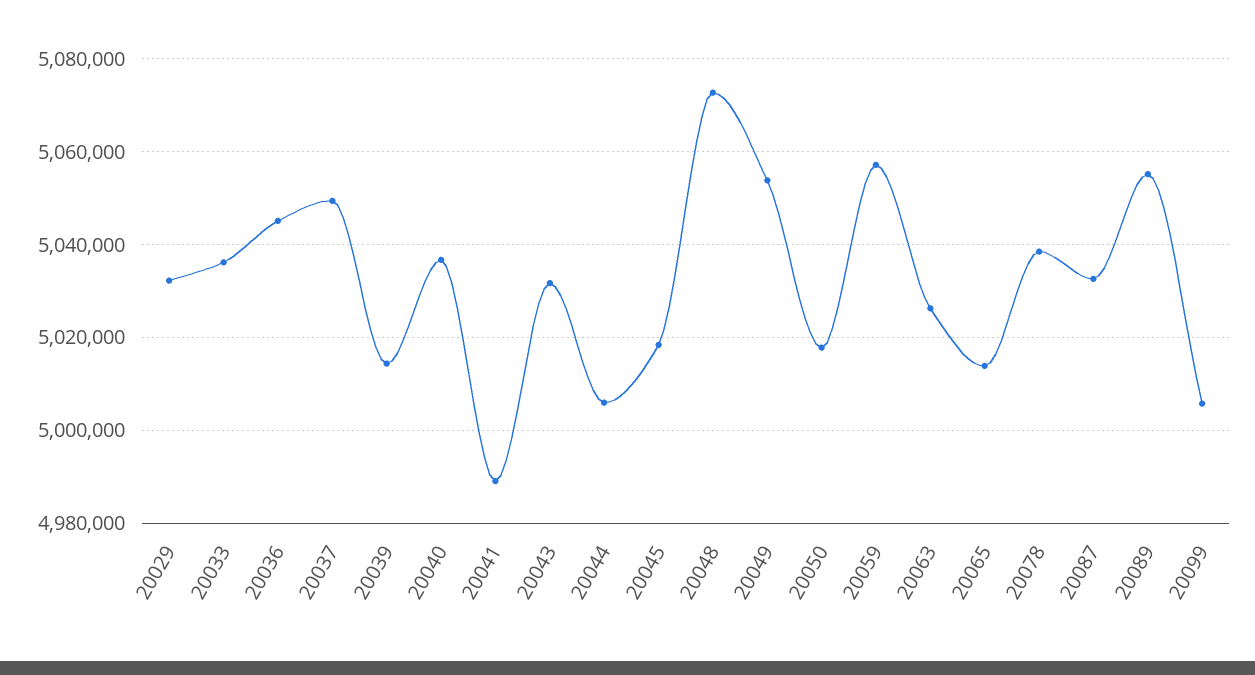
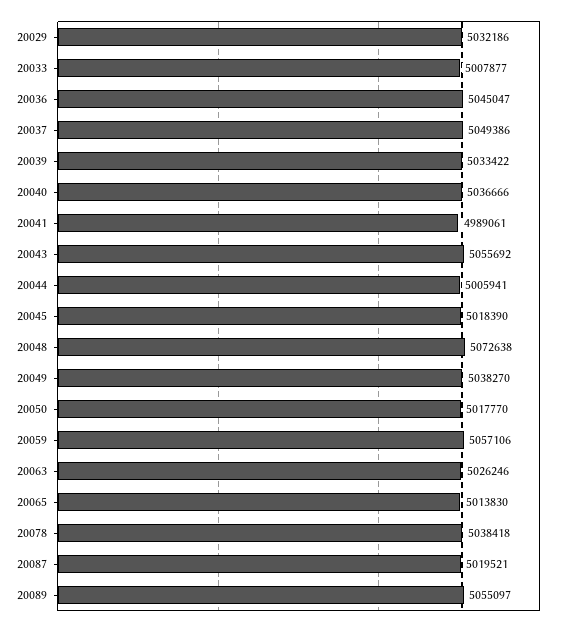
  {
    "20029": 5032186,
-   "20033": 5036000,
+   "20033": 5007877,
    "20036": 5045047,
    "20037": 5049386,
-   "20039": 5014000,
+   "20039": 5033422,
    "20040": 5036666,
    "20041": 4989061,
-   "20043": 5032000,
+   "20043": 5055692,
    "20044": 5005941,
    "20045": 5018390,
    "20048": 5072638,
-   "20049": 5054000,
+   "20049": 5038270,
    "20050": 5017770,
    "20059": 5057106,
    "20063": 5026246,
    "20065": 5013830,
    "20078": 5038418,
-   "20087": 5032000,
+   "20087": 5019521,
-   "20089": 5055097,
+   "20089": 5055097
-   "20099": 5006000
  }

